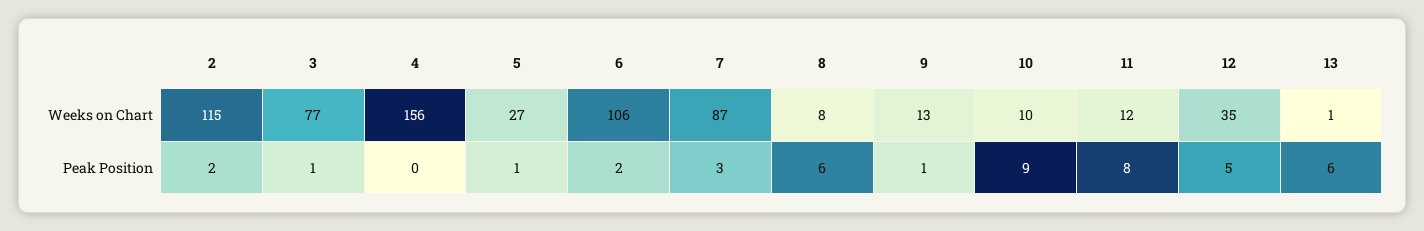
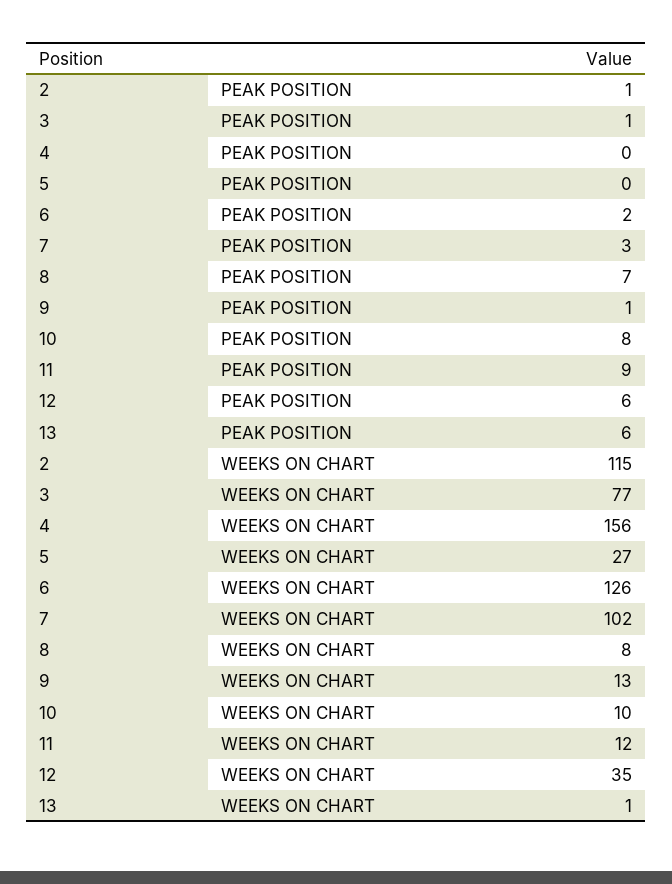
  {
    "2": {
      "Weeks on Chart": 115,
-     "Peak Position": 2
+     "Peak Position": 1
    },
    "3": {
      "Weeks on Chart": 77,
      "Peak Position": 1
    },
    "4": {
      "Weeks on Chart": 156,
      "Peak Position": 0
    },
    "5": {
      "Weeks on Chart": 27,
-     "Peak Position": 1
+     "Peak Position": 0
    },
    "6": {
-     "Weeks on Chart": 106,
+     "Weeks on Chart": 126,
      "Peak Position": 2
    },
    "7": {
-     "Weeks on Chart": 87,
+     "Weeks on Chart": 102,
      "Peak Position": 3
    },
    "8": {
      "Weeks on Chart": 8,
-     "Peak Position": 6
+     "Peak Position": 7
    },
    "9": {
      "Weeks on Chart": 13,
      "Peak Position": 1
    },
    "10": {
      "Weeks on Chart": 10,
-     "Peak Position": 9
+     "Peak Position": 8
    },
    "11": {
      "Weeks on Chart": 12,
-     "Peak Position": 8
+     "Peak Position": 9
    },
    "12": {
      "Weeks on Chart": 35,
-     "Peak Position": 5
+     "Peak Position": 6
    },
    "13": {
      "Weeks on Chart": 1,
      "Peak Position": 6
    }
  }

